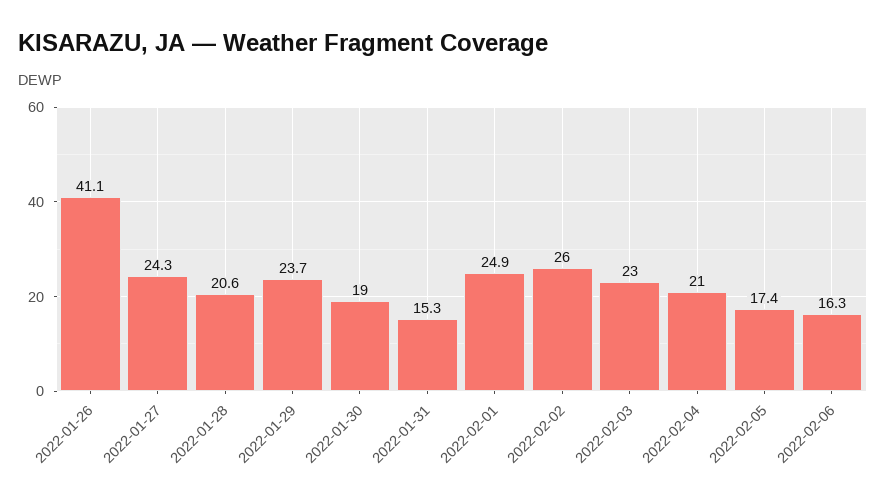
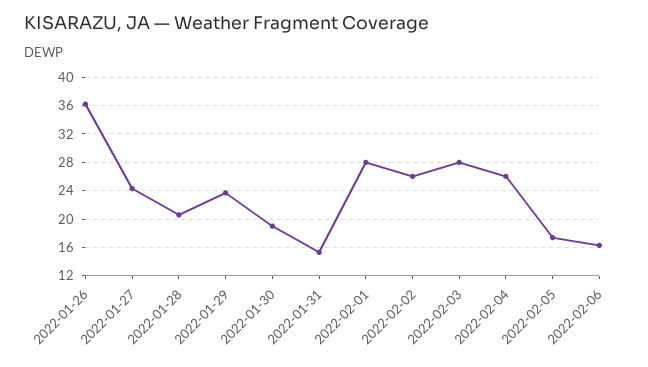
  {
-   "2022-01-26": 41.1,
+   "2022-01-26": 36,
    "2022-01-27": 24.3,
    "2022-01-28": 20.6,
    "2022-01-29": 23.7,
    "2022-01-30": 19,
    "2022-01-31": 15.3,
-   "2022-02-01": 24.9,
+   "2022-02-01": 28,
    "2022-02-02": 26,
-   "2022-02-03": 23,
+   "2022-02-03": 28,
-   "2022-02-04": 21,
+   "2022-02-04": 26,
    "2022-02-05": 17.4,
    "2022-02-06": 16.3
  }

